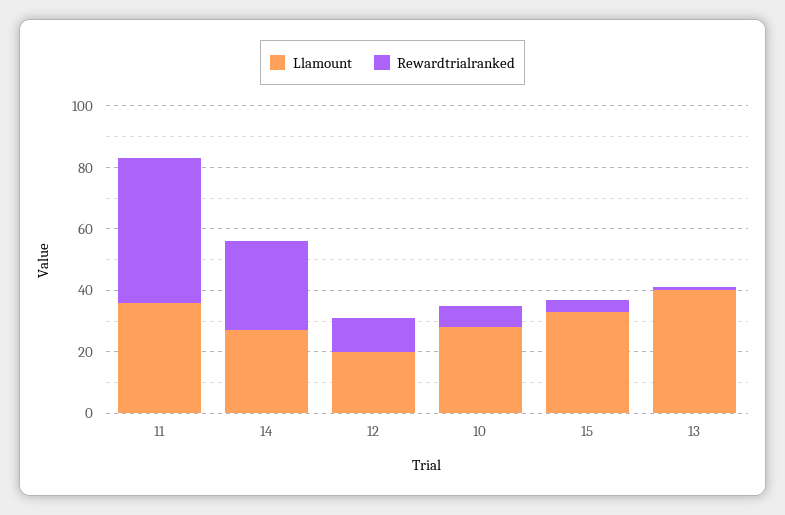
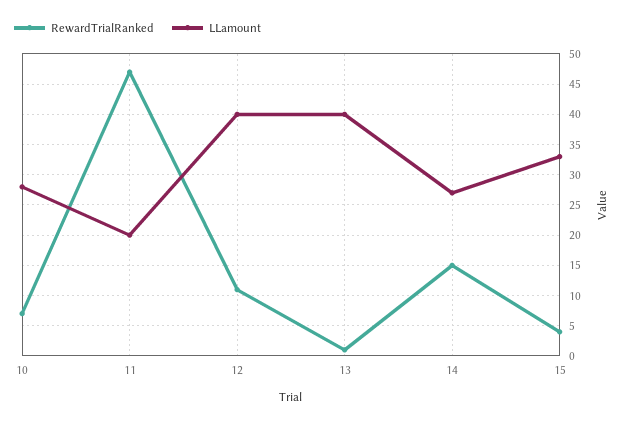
  {
    "Llamount": {
-     "11": 35,
+     "11": 20,
      "14": 27,
-     "12": 20,
+     "12": 40,
      "10": 28,
      "15": 33,
      "13": 40
    },
    "Rewardtrialranked": {
      "11": 47,
-     "14": 30,
+     "14": 15,
      "12": 11,
      "10": 7,
      "15": 4,
      "13": 1
    }
  }

